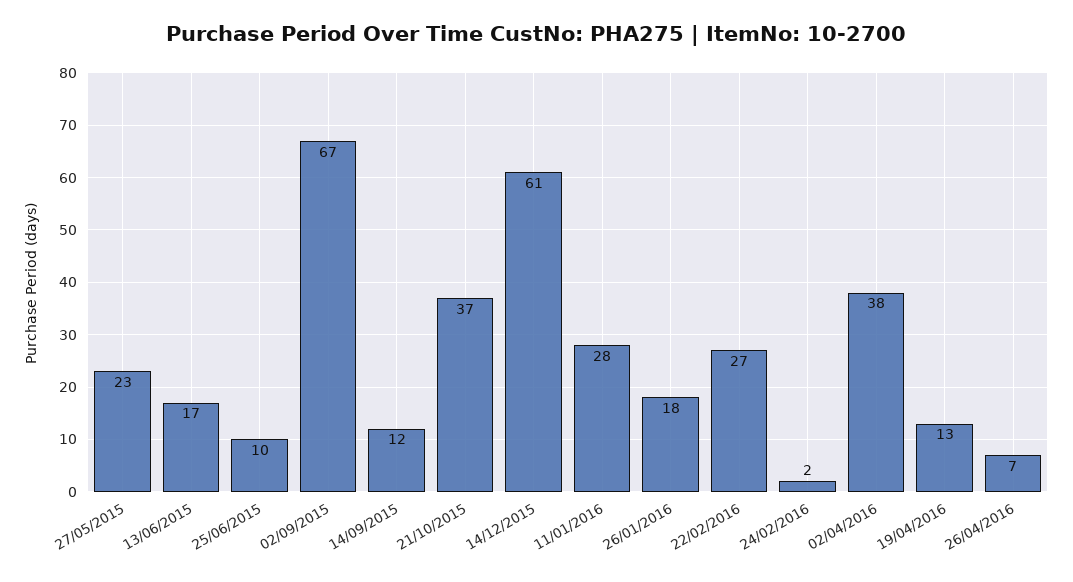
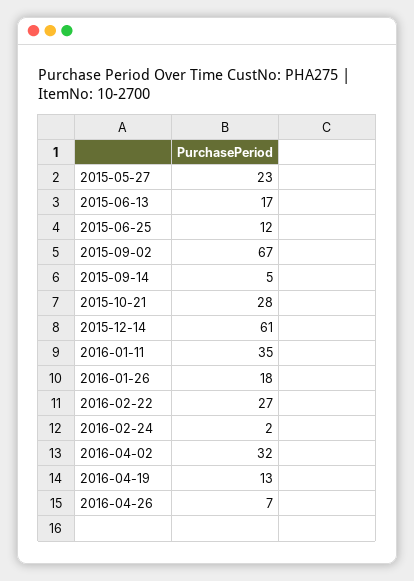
  {
    "27/05/2015": 23,
    "13/06/2015": 17,
-   "25/06/2015": 10,
+   "25/06/2015": 12,
    "02/09/2015": 67,
-   "14/09/2015": 12,
+   "14/09/2015": 5,
-   "21/10/2015": 37,
+   "21/10/2015": 28,
    "14/12/2015": 61,
-   "11/01/2016": 28,
+   "11/01/2016": 35,
    "26/01/2016": 18,
    "22/02/2016": 27,
    "24/02/2016": 2,
-   "02/04/2016": 38,
+   "02/04/2016": 32,
    "19/04/2016": 13,
    "26/04/2016": 7
  }

